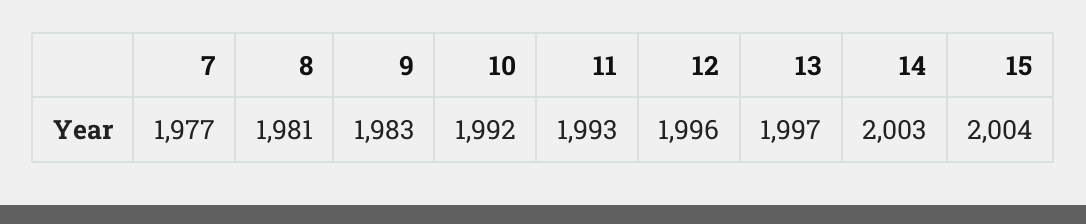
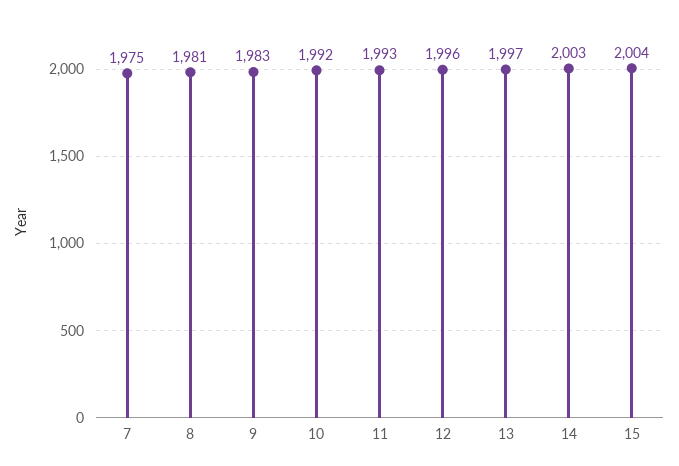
  {
-   "7": 1977,
+   "7": 1975,
    "8": 1981,
    "9": 1983,
    "10": 1992,
    "11": 1993,
    "12": 1996,
    "13": 1997,
    "14": 2003,
    "15": 2004
  }

